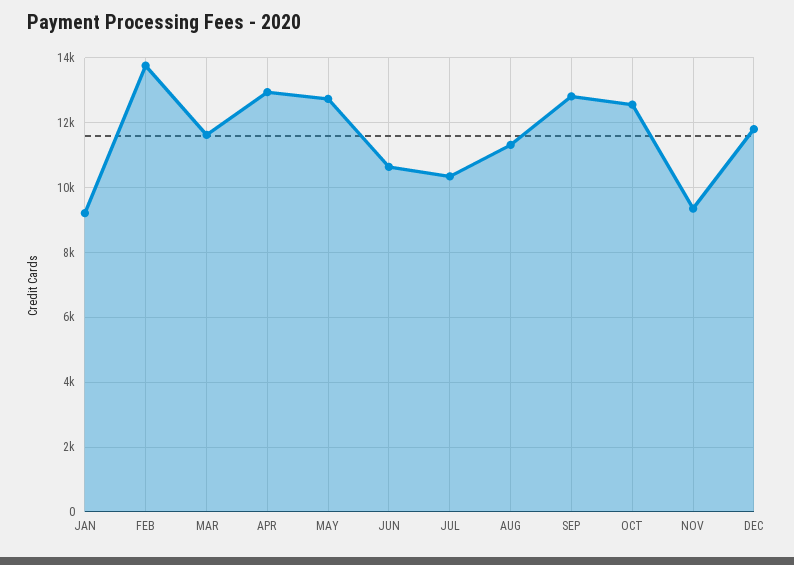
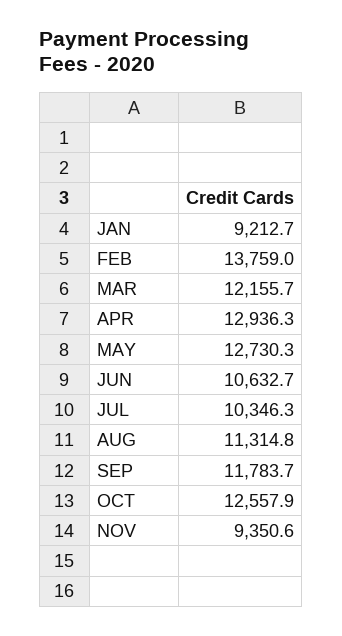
  {
    "JAN": 9212.7,
    "FEB": 13759,
-   "MAR": 11600,
+   "MAR": 12155.7,
    "APR": 12936.3,
    "MAY": 12730.3,
    "JUN": 10632.7,
    "JUL": 10346.3,
    "AUG": 11314.8,
-   "SEP": 12800,
+   "SEP": 11783.7,
    "OCT": 12557.9,
-   "NOV": 9350.6,
+   "NOV": 9350.6
-   "DEC": 11800
  }

